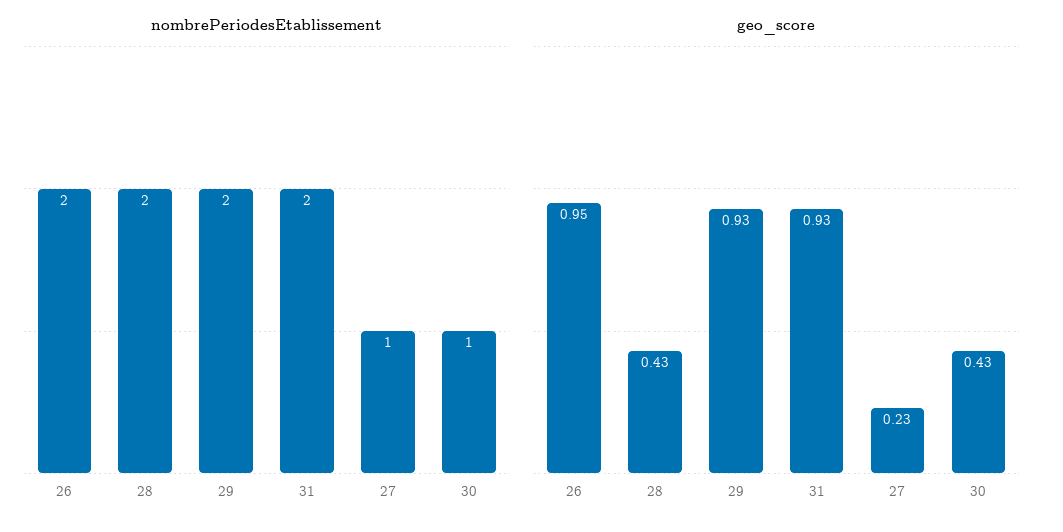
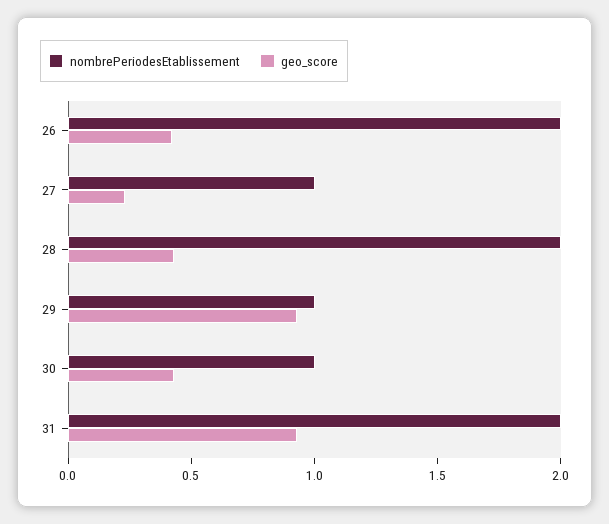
  {
    "nombrePeriodesEtablissement": {
      "26": 2,
      "28": 2,
-     "29": 2,
+     "29": 1,
      "31": 2,
      "27": 1,
      "30": 1
    },
    "geo_score": {
-     "26": 0.95,
+     "26": 0.4,
      "28": 0.43,
      "29": 0.93,
      "31": 0.93,
      "27": 0.23,
      "30": 0.43
    }
  }

